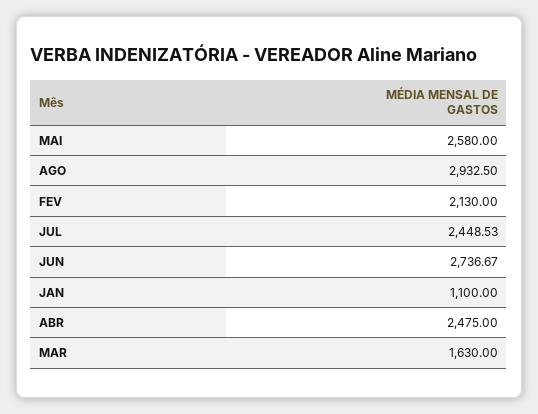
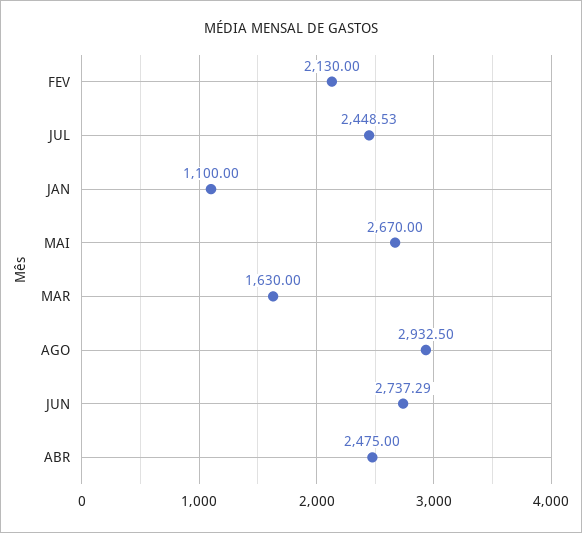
  {
-   "MAI": 2580,
+   "MAI": 2670,
    "AGO": 2932.5,
    "FEV": 2130,
    "JUL": 2448.53,
-   "JUN": 2736.67,
+   "JUN": 2737.29,
    "JAN": 1100,
    "ABR": 2475,
    "MAR": 1630
  }

